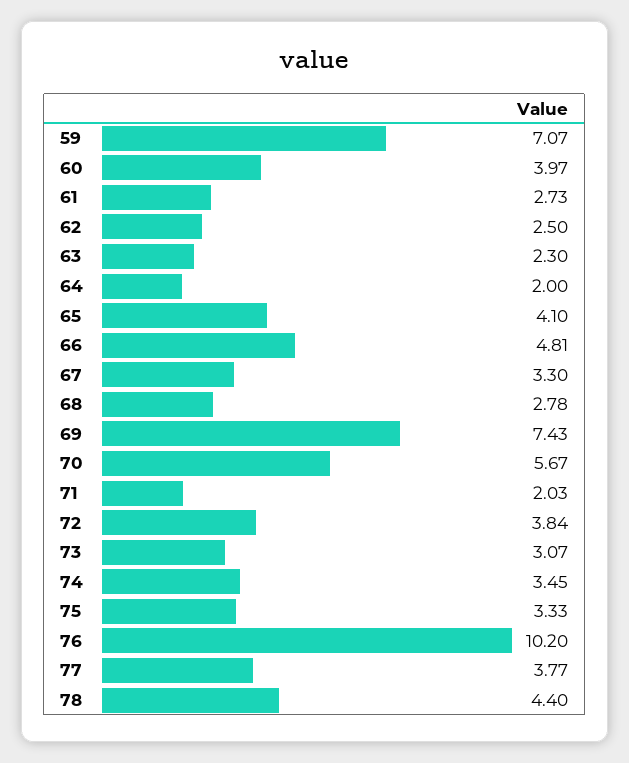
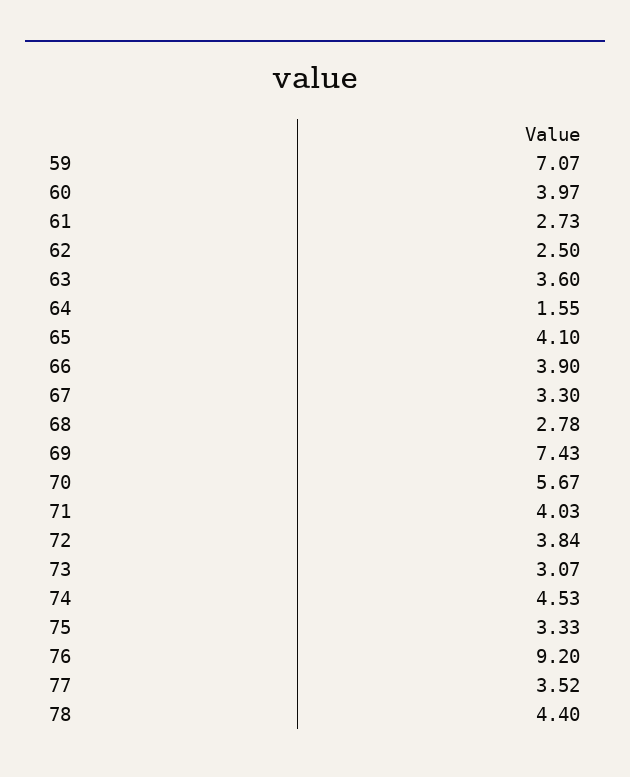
  {
    "59": 7.07,
    "60": 3.97,
    "61": 2.73,
    "62": 2.5,
-   "63": 2.3,
+   "63": 3.6,
-   "64": 2,
+   "64": 1.55,
    "65": 4.1,
-   "66": 4.81,
+   "66": 3.9,
    "67": 3.3,
    "68": 2.78,
    "69": 7.43,
    "70": 5.67,
-   "71": 2.03,
+   "71": 4.03,
    "72": 3.84,
    "73": 3.07,
-   "74": 3.45,
+   "74": 4.53,
    "75": 3.33,
-   "76": 10.2,
+   "76": 9.2,
-   "77": 3.77,
+   "77": 3.52,
    "78": 4.4
  }

